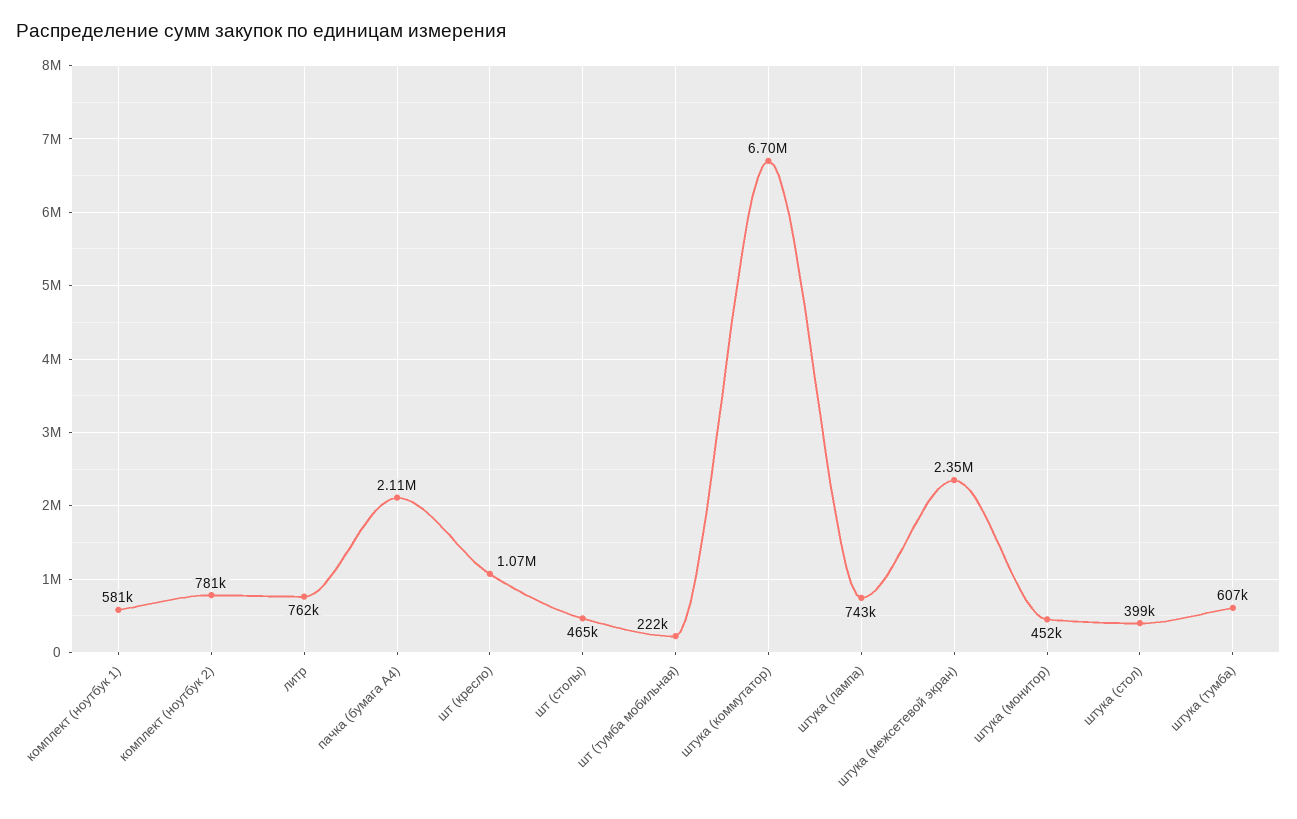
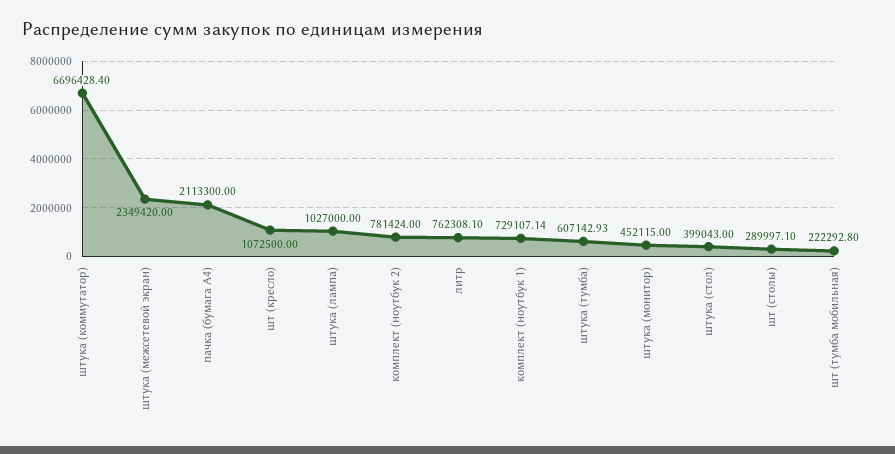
  {
-   "комплект (ноутбук 1)": 581000,
+   "комплект (ноутбук 1)": 729107.14,
    "комплект (ноутбук 2)": 781424,
    "литр": 762308.1,
    "пачка (бумага А4)": 2113300,
    "шт (кресло)": 1072500,
-   "шт (столы)": 465000,
+   "шт (столы)": 289997.1,
    "шт (тумба мобильная)": 222292.8,
    "штука (коммутатор)": 6696428.4,
-   "штука (лампа)": 743000,
+   "штука (лампа)": 1027000,
    "штука (межсетевой экран)": 2349420,
    "штука (монитор)": 452115,
    "штука (стол)": 399043,
    "штука (тумба)": 607142.93
  }

